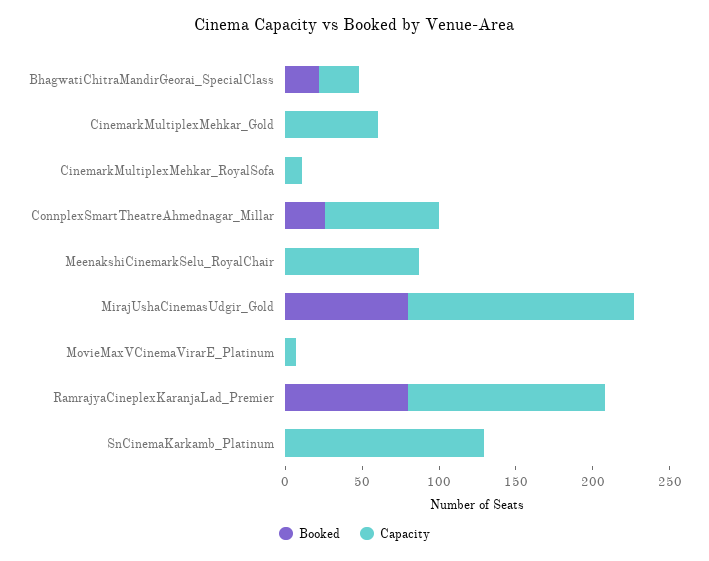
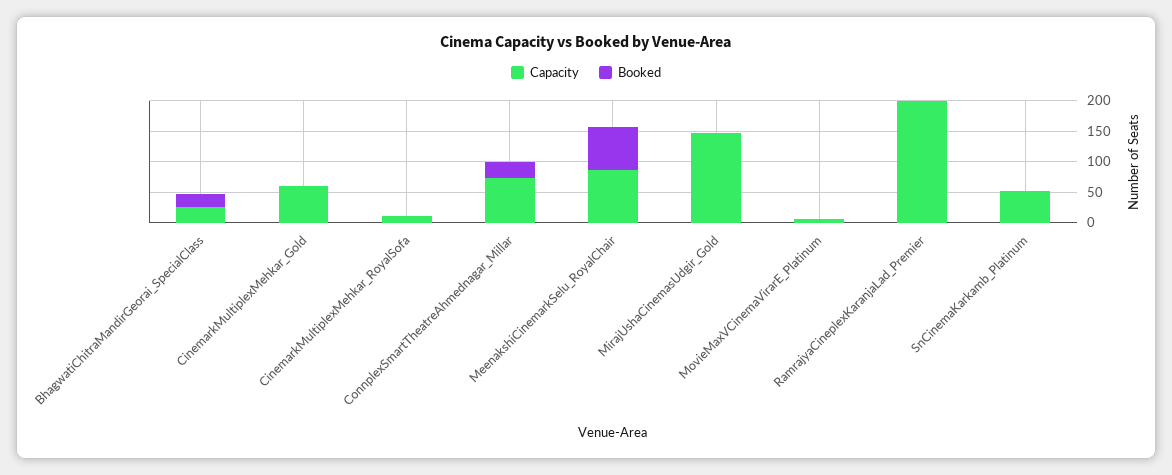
  {
    "Booked": {
      "BhagwatiChitraMandirGeorai_SpecialClass": 20,
      "CinemarkMultiplexMehkar_Gold": 0,
      "CinemarkMultiplexMehkar_RoyalSofa": 0,
      "ConnplexSmartTheatreAhmednagar_Millar": 30,
-     "MeenakshiCinemarkSelu_RoyalChair": 0,
+     "MeenakshiCinemarkSelu_RoyalChair": 75,
-     "MirajUshaCinemasUdgir_Gold": 80,
+     "MirajUshaCinemasUdgir_Gold": 0,
      "MovieMaxVCinemaVirarE_Platinum": 0,
-     "RamrajyaCineplexKaranjaLad_Premier": 80,
+     "RamrajyaCineplexKaranjaLad_Premier": 0,
      "SnCinemaKarkamb_Platinum": 0
    },
    "Capacity": {
      "BhagwatiChitraMandirGeorai_SpecialClass": 30,
      "CinemarkMultiplexMehkar_Gold": 60,
      "CinemarkMultiplexMehkar_RoyalSofa": 10,
      "ConnplexSmartTheatreAhmednagar_Millar": 70,
      "MeenakshiCinemarkSelu_RoyalChair": 90,
      "MirajUshaCinemasUdgir_Gold": 150,
      "MovieMaxVCinemaVirarE_Platinum": 10,
-     "RamrajyaCineplexKaranjaLad_Premier": 130,
+     "RamrajyaCineplexKaranjaLad_Premier": 200,
-     "SnCinemaKarkamb_Platinum": 130
+     "SnCinemaKarkamb_Platinum": 50
    }
  }

